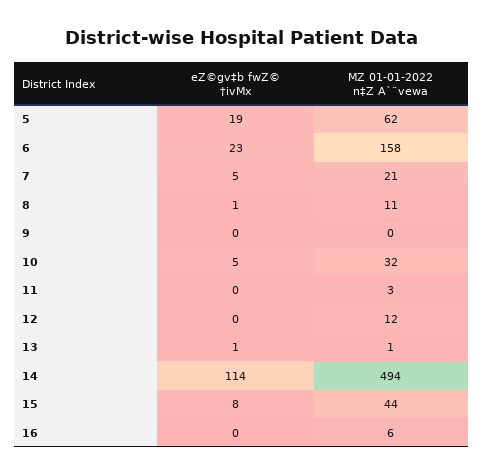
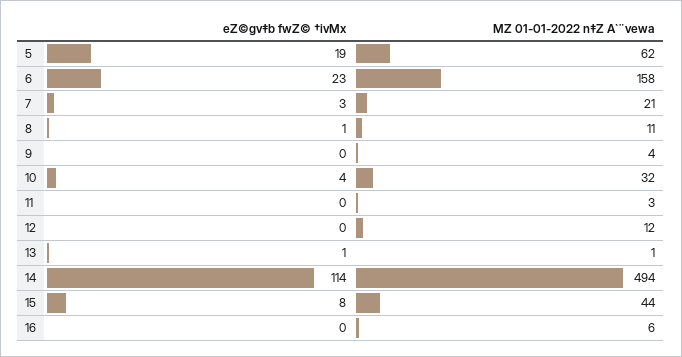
  {
    "eZ©gv‡b fwZ© †ivMx": {
      "5": 19,
      "6": 23,
-     "7": 5,
+     "7": 3,
      "8": 1,
      "9": 0,
-     "10": 5,
+     "10": 4,
      "11": 0,
      "12": 0,
      "13": 1,
      "14": 114,
      "15": 8,
      "16": 0
    },
    "MZ 01-01-2022 n‡Z A`¨vewa": {
      "5": 62,
      "6": 158,
      "7": 21,
      "8": 11,
-     "9": 0,
+     "9": 4,
      "10": 32,
      "11": 3,
      "12": 12,
      "13": 1,
      "14": 494,
      "15": 44,
      "16": 6
    }
  }

